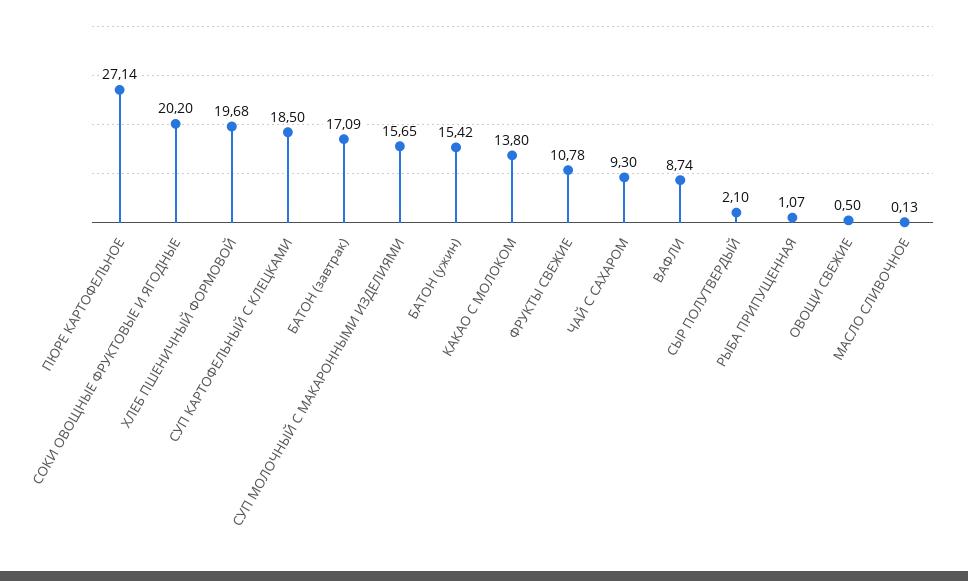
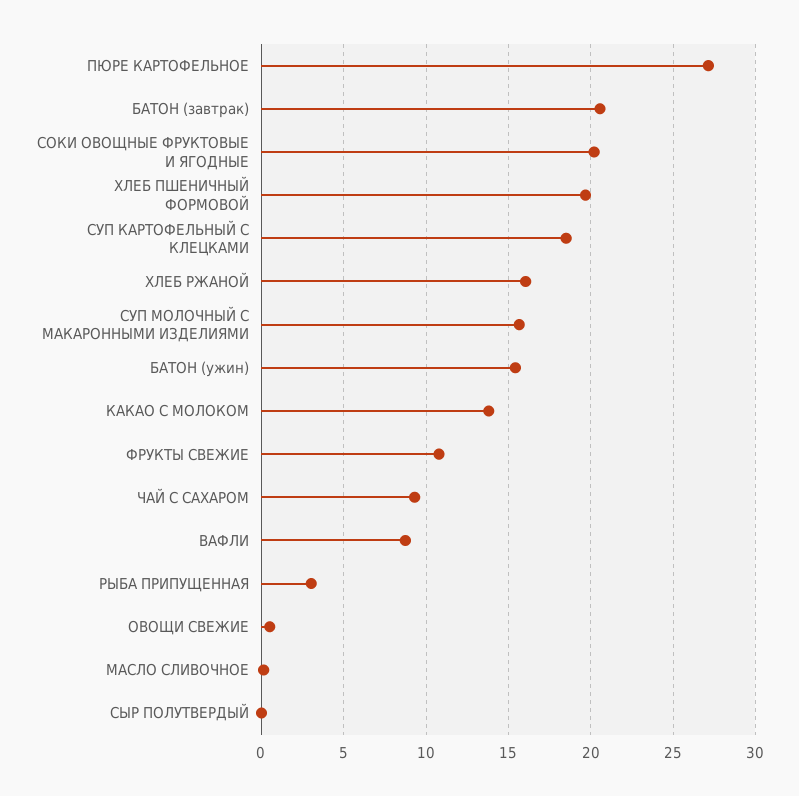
  {
    "ПЮРЕ КАРТОФЕЛЬНОЕ": 27.14,
    "СОКИ ОВОЩНЫЕ ФРУКТОВЫЕ И ЯГОДНЫЕ": 20.2,
    "ХЛЕБ ПШЕНИЧНЫЙ ФОРМОВОЙ": 19.68,
    "СУП КАРТОФЕЛЬНЫЙ С КЛЕЦКАМИ": 18.5,
-   "БАТОН (завтрак)": 17.09,
+   "БАТОН (завтрак)": 20.5,
    "СУП МОЛОЧНЫЙ С МАКАРОННЫМИ ИЗДЕЛИЯМИ": 15.65,
    "БАТОН (ужин)": 15.42,
    "КАКАО С МОЛОКОМ": 13.8,
    "ФРУКТЫ СВЕЖИЕ": 10.78,
    "ЧАЙ С САХАРОМ": 9.3,
    "ВАФЛИ": 8.74,
-   "СЫР ПОЛУТВЕРДЫЙ": 2.1,
+   "СЫР ПОЛУТВЕРДЫЙ": 0,
-   "РЫБА ПРИПУЩЕННАЯ": 1.07,
+   "РЫБА ПРИПУЩЕННАЯ": 3,
    "ОВОЩИ СВЕЖИЕ": 0.5,
-   "МАСЛО СЛИВОЧНОЕ": 0.13
+   "МАСЛО СЛИВОЧНОЕ": 0.13,
+   "ХЛЕБ РЖАНОЙ": 16
  }

